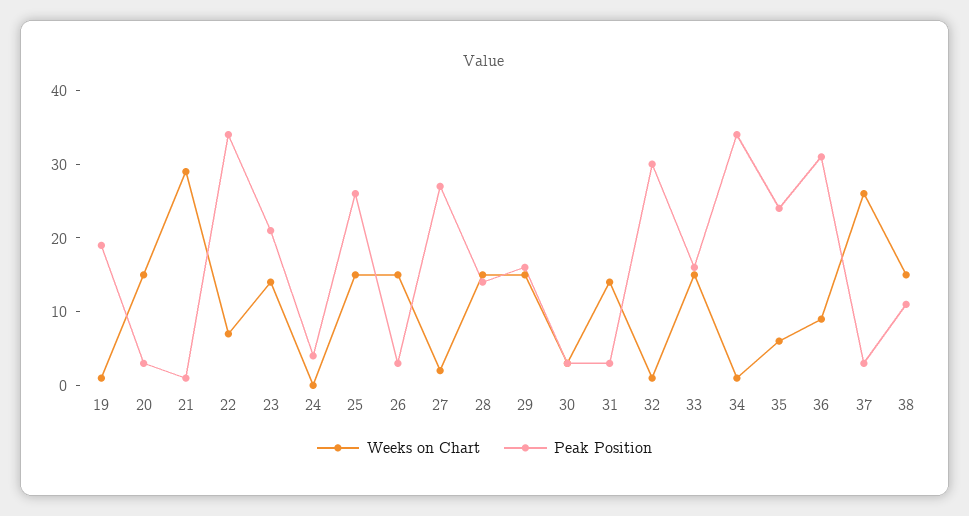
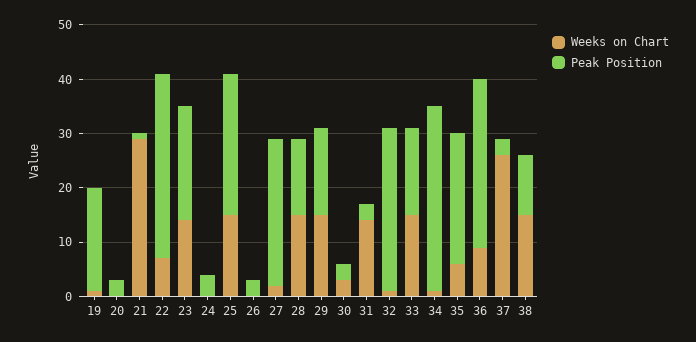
  {
    "Weeks on Chart": {
      "19": 0,
-     "20": 15,
+     "20": 0,
      "21": 30,
      "22": 5,
      "23": 15,
      "24": 0,
      "25": 15,
-     "26": 15,
+     "26": 0,
      "27": 0,
      "28": 15,
      "29": 15,
      "30": 5,
      "31": 15,
      "32": 0,
      "33": 15,
      "34": 0,
      "35": 5,
      "36": 10,
      "37": 25,
      "38": 15
    },
    "Peak Position": {
      "19": 20,
      "20": 5,
      "21": 0,
      "22": 35,
      "23": 20,
      "24": 5,
      "25": 25,
      "26": 5,
      "27": 25,
      "28": 15,
      "29": 15,
      "30": 5,
      "31": 5,
      "32": 30,
      "33": 15,
      "34": 35,
      "35": 25,
      "36": 30,
      "37": 5,
      "38": 10
    }
  }

